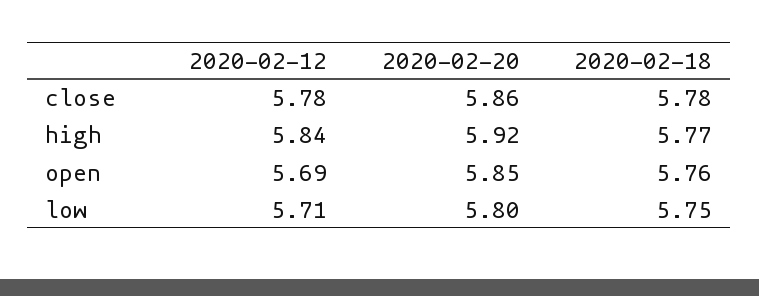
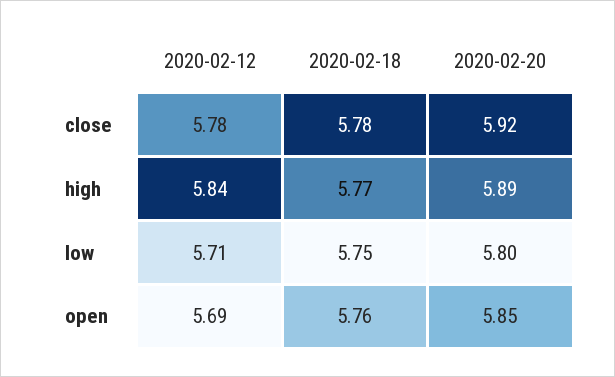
  {
    "2020-02-12": {
      "close": 5.78,
      "high": 5.84,
      "open": 5.69,
      "low": 5.71
    },
    "2020-02-20": {
-     "close": 5.86,
+     "close": 5.92,
-     "high": 5.92,
+     "high": 5.89,
      "open": 5.85,
      "low": 5.8
    },
    "2020-02-18": {
      "close": 5.78,
      "high": 5.77,
      "open": 5.76,
      "low": 5.75
    }
  }

